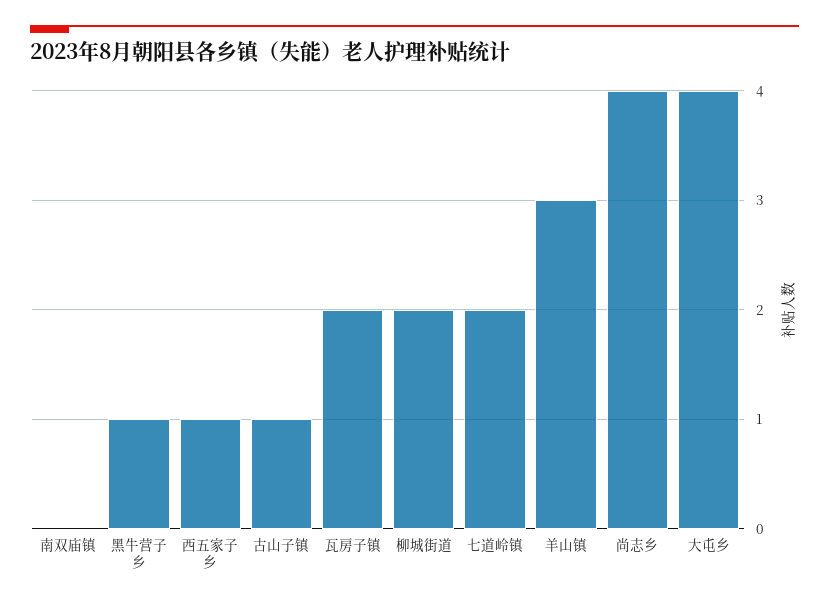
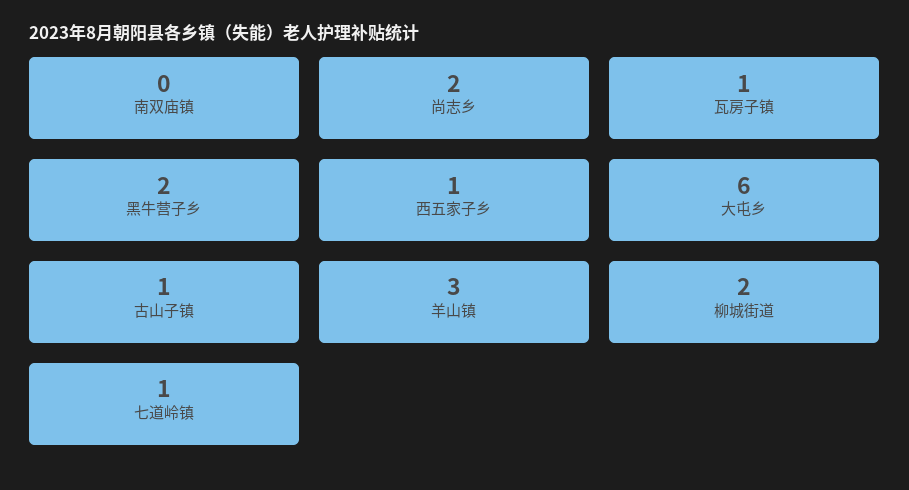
  {
    "南双庙镇": 0,
-   "黑牛营子乡": 1,
+   "黑牛营子乡": 2,
    "西五家子乡": 1,
    "古山子镇": 1,
-   "瓦房子镇": 2,
+   "瓦房子镇": 1,
    "柳城街道": 2,
-   "七道岭镇": 2,
+   "七道岭镇": 1,
    "羊山镇": 3,
-   "尚志乡": 4,
+   "尚志乡": 2,
-   "大屯乡": 4
+   "大屯乡": 6
  }

